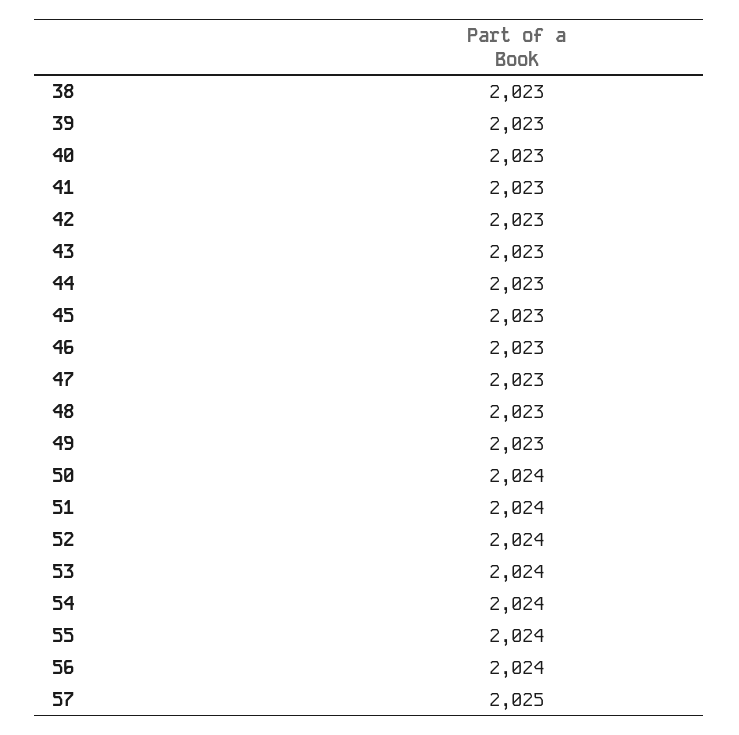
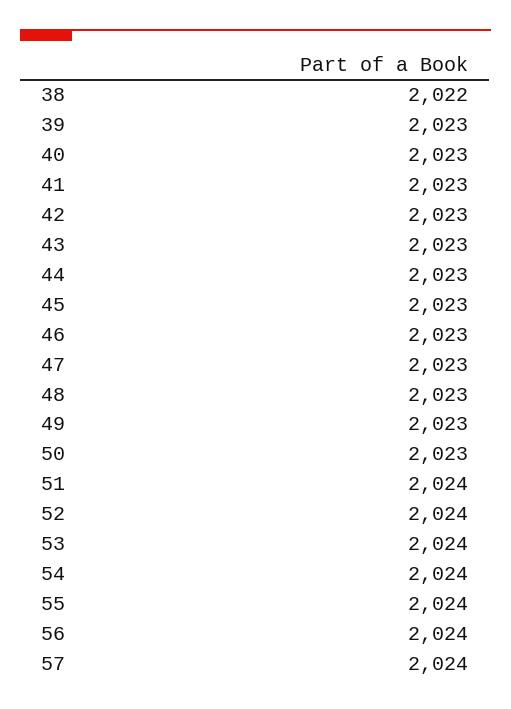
  {
-   "38": 2023,
+   "38": 2022,
    "39": 2023,
    "40": 2023,
    "41": 2023,
    "42": 2023,
    "43": 2023,
    "44": 2023,
    "45": 2023,
    "46": 2023,
    "47": 2023,
    "48": 2023,
    "49": 2023,
-   "50": 2024,
+   "50": 2023,
    "51": 2024,
    "52": 2024,
    "53": 2024,
    "54": 2024,
    "55": 2024,
    "56": 2024,
-   "57": 2025
+   "57": 2024
  }

